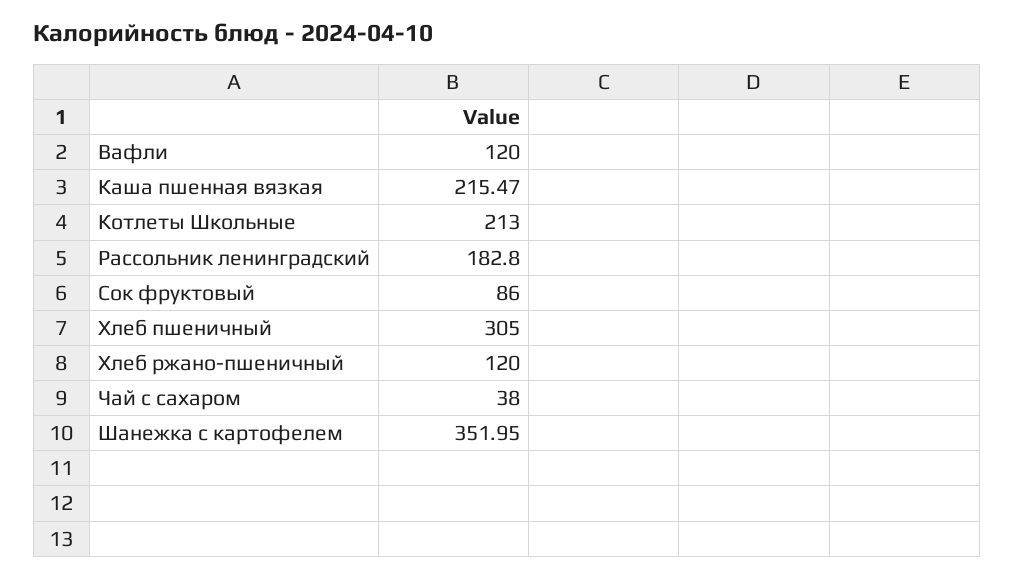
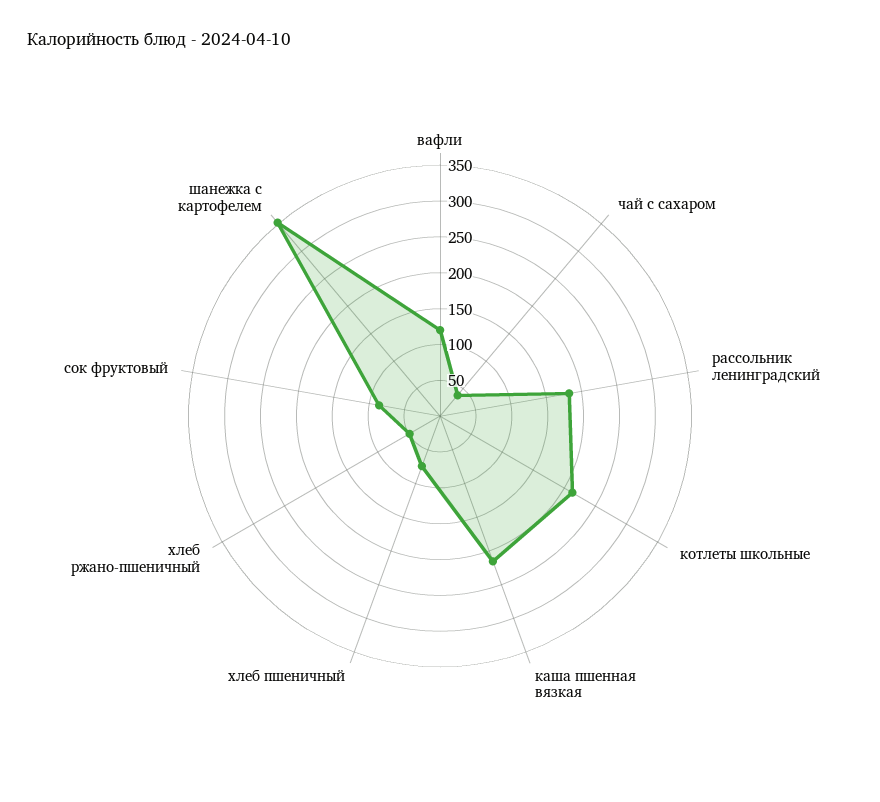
  {
    "Вафли": 120,
    "Каша пшенная вязкая": 215.47,
    "Котлеты Школьные": 213,
    "Рассольник ленинградский": 182.8,
    "Сок фруктовый": 86,
-   "Хлеб пшеничный": 305,
+   "Хлеб пшеничный": 75,
-   "Хлеб ржано-пшеничный": 120,
+   "Хлеб ржано-пшеничный": 50,
    "Чай с сахаром": 38,
    "Шанежка с картофелем": 351.95
  }

